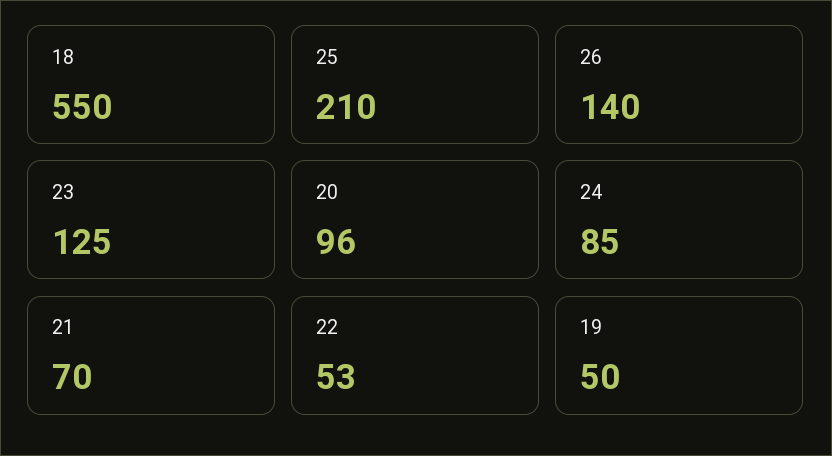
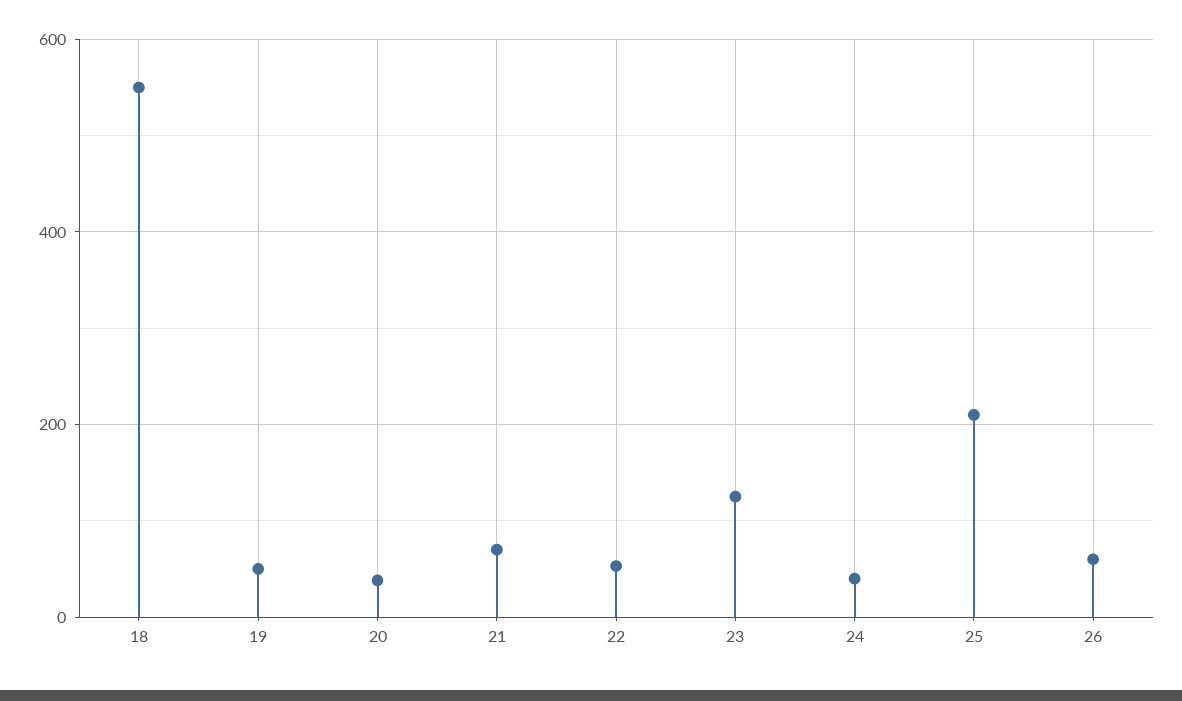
  {
    "18": 550,
    "25": 210,
-   "26": 140,
+   "26": 60,
    "23": 125,
-   "20": 96,
+   "20": 40,
-   "24": 85,
+   "24": 40,
    "21": 70,
    "22": 53,
    "19": 50
  }

